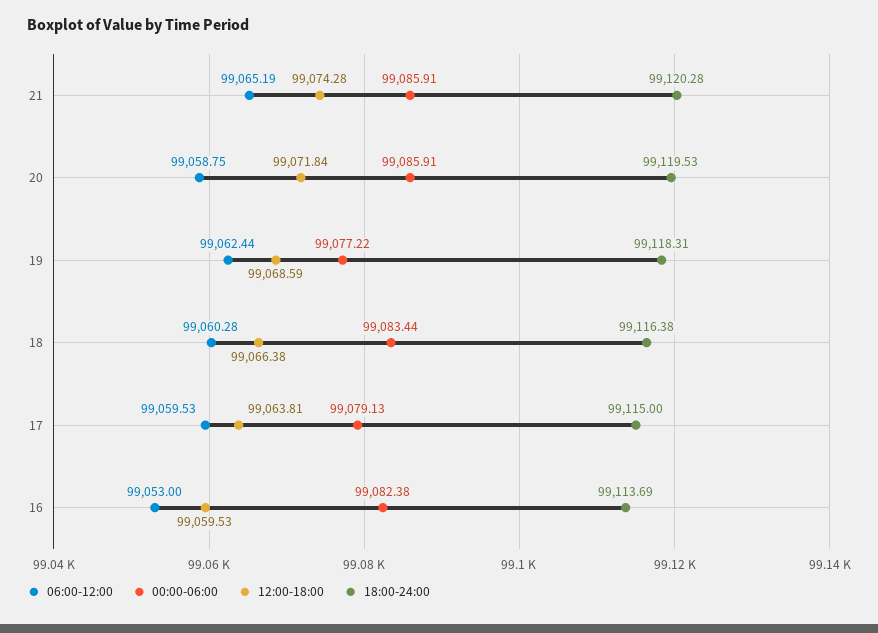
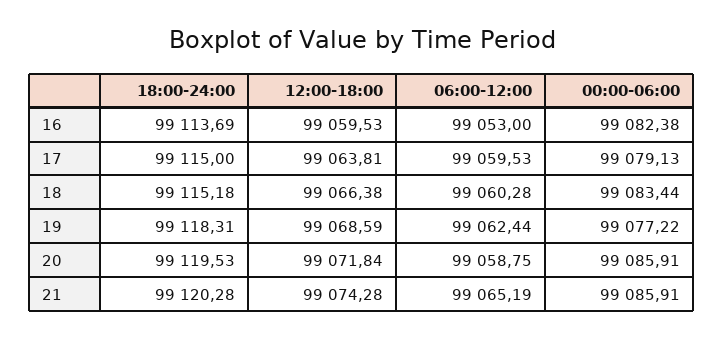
  {
    "06:00-12:00": {
      "21": 99065.19,
      "20": 99058.75,
      "19": 99062.44,
      "18": 99060.28,
      "17": 99059.53,
      "16": 99053
    },
    "00:00-06:00": {
      "21": 99085.91,
      "20": 99085.91,
      "19": 99077.22,
      "18": 99083.44,
      "17": 99079.13,
      "16": 99082.38
    },
    "12:00-18:00": {
      "21": 99074.28,
      "20": 99071.84,
      "19": 99068.59,
      "18": 99066.38,
      "17": 99063.81,
      "16": 99059.53
    },
    "18:00-24:00": {
      "21": 99120.28,
      "20": 99119.53,
      "19": 99118.31,
-     "18": 99116.38,
+     "18": 99115.18,
      "17": 99115,
      "16": 99113.69
    }
  }

